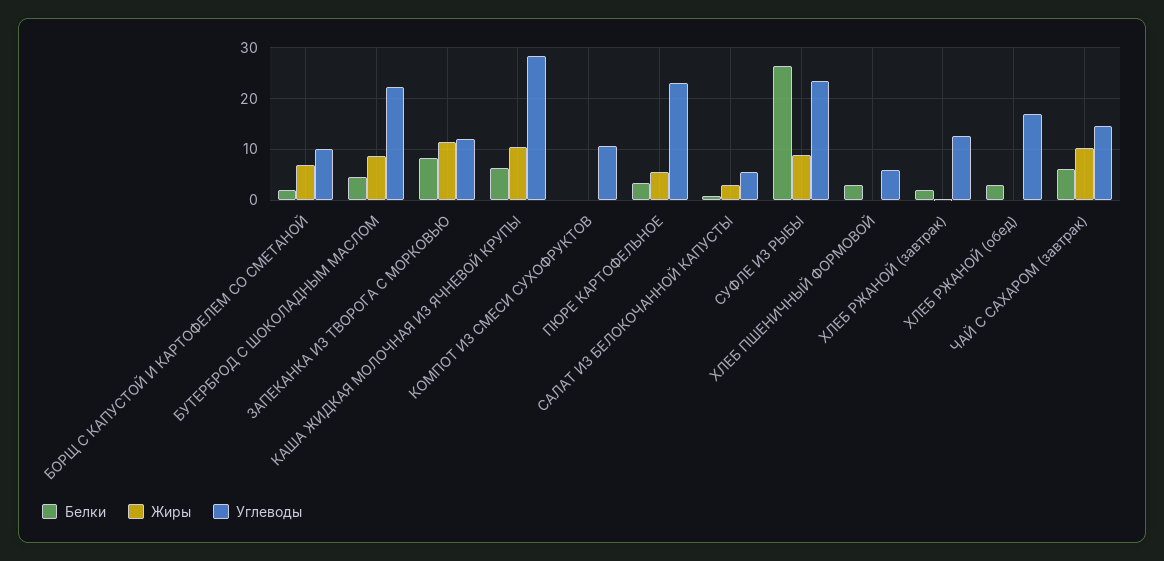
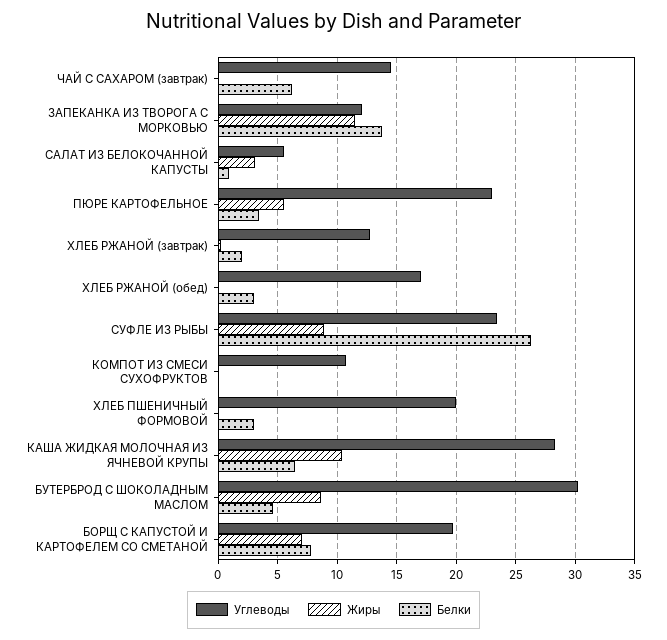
  {
    "Белки": {
-     "БОРЩ С КАПУСТОЙ И КАРТОФЕЛЕМ СО СМЕТАНОЙ": 2,
+     "БОРЩ С КАПУСТОЙ И КАРТОФЕЛЕМ СО СМЕТАНОЙ": 8,
      "БУТЕРБРОД С ШОКОЛАДНЫМ МАСЛОМ": 5,
-     "ЗАПЕКАНКА ИЗ ТВОРОГА С МОРКОВЬЮ": 8,
+     "ЗАПЕКАНКА ИЗ ТВОРОГА С МОРКОВЬЮ": 14,
      "КАША ЖИДКАЯ МОЛОЧНАЯ ИЗ ЯЧНЕВОЙ КРУПЫ": 6,
      "КОМПОТ ИЗ СМЕСИ СУХОФРУКТОВ": 0,
      "ПЮРЕ КАРТОФЕЛЬНОЕ": 3,
      "САЛАТ ИЗ БЕЛОКОЧАННОЙ КАПУСТЫ": 1,
      "СУФЛЕ ИЗ РЫБЫ": 26,
      "ХЛЕБ ПШЕНИЧНЫЙ ФОРМОВОЙ": 3,
      "ХЛЕБ РЖАНОЙ (завтрак)": 2,
      "ХЛЕБ РЖАНОЙ (обед)": 3,
      "ЧАЙ С САХАРОМ (завтрак)": 6
    },
    "Жиры": {
      "БОРЩ С КАПУСТОЙ И КАРТОФЕЛЕМ СО СМЕТАНОЙ": 7,
      "БУТЕРБРОД С ШОКОЛАДНЫМ МАСЛОМ": 9,
      "ЗАПЕКАНКА ИЗ ТВОРОГА С МОРКОВЬЮ": 11,
      "КАША ЖИДКАЯ МОЛОЧНАЯ ИЗ ЯЧНЕВОЙ КРУПЫ": 10,
      "КОМПОТ ИЗ СМЕСИ СУХОФРУКТОВ": 0,
      "ПЮРЕ КАРТОФЕЛЬНОЕ": 6,
      "САЛАТ ИЗ БЕЛОКОЧАННОЙ КАПУСТЫ": 3,
      "СУФЛЕ ИЗ РЫБЫ": 9,
      "ХЛЕБ ПШЕНИЧНЫЙ ФОРМОВОЙ": 0,
      "ХЛЕБ РЖАНОЙ (завтрак)": 0,
      "ХЛЕБ РЖАНОЙ (обед)": 0,
-     "ЧАЙ С САХАРОМ (завтрак)": 10
+     "ЧАЙ С САХАРОМ (завтрак)": 0
    },
    "Углеводы": {
-     "БОРЩ С КАПУСТОЙ И КАРТОФЕЛЕМ СО СМЕТАНОЙ": 10,
+     "БОРЩ С КАПУСТОЙ И КАРТОФЕЛЕМ СО СМЕТАНОЙ": 20,
-     "БУТЕРБРОД С ШОКОЛАДНЫМ МАСЛОМ": 22,
+     "БУТЕРБРОД С ШОКОЛАДНЫМ МАСЛОМ": 30,
      "ЗАПЕКАНКА ИЗ ТВОРОГА С МОРКОВЬЮ": 12,
      "КАША ЖИДКАЯ МОЛОЧНАЯ ИЗ ЯЧНЕВОЙ КРУПЫ": 28,
      "КОМПОТ ИЗ СМЕСИ СУХОФРУКТОВ": 11,
      "ПЮРЕ КАРТОФЕЛЬНОЕ": 23,
      "САЛАТ ИЗ БЕЛОКОЧАННОЙ КАПУСТЫ": 6,
      "СУФЛЕ ИЗ РЫБЫ": 23,
-     "ХЛЕБ ПШЕНИЧНЫЙ ФОРМОВОЙ": 6,
+     "ХЛЕБ ПШЕНИЧНЫЙ ФОРМОВОЙ": 20,
      "ХЛЕБ РЖАНОЙ (завтрак)": 13,
      "ХЛЕБ РЖАНОЙ (обед)": 17,
      "ЧАЙ С САХАРОМ (завтрак)": 15
    }
  }

